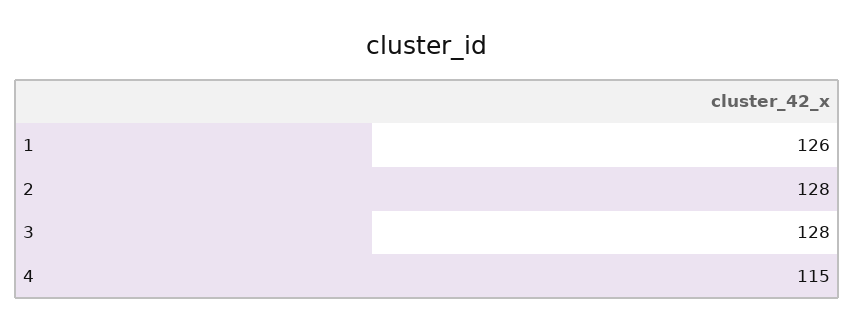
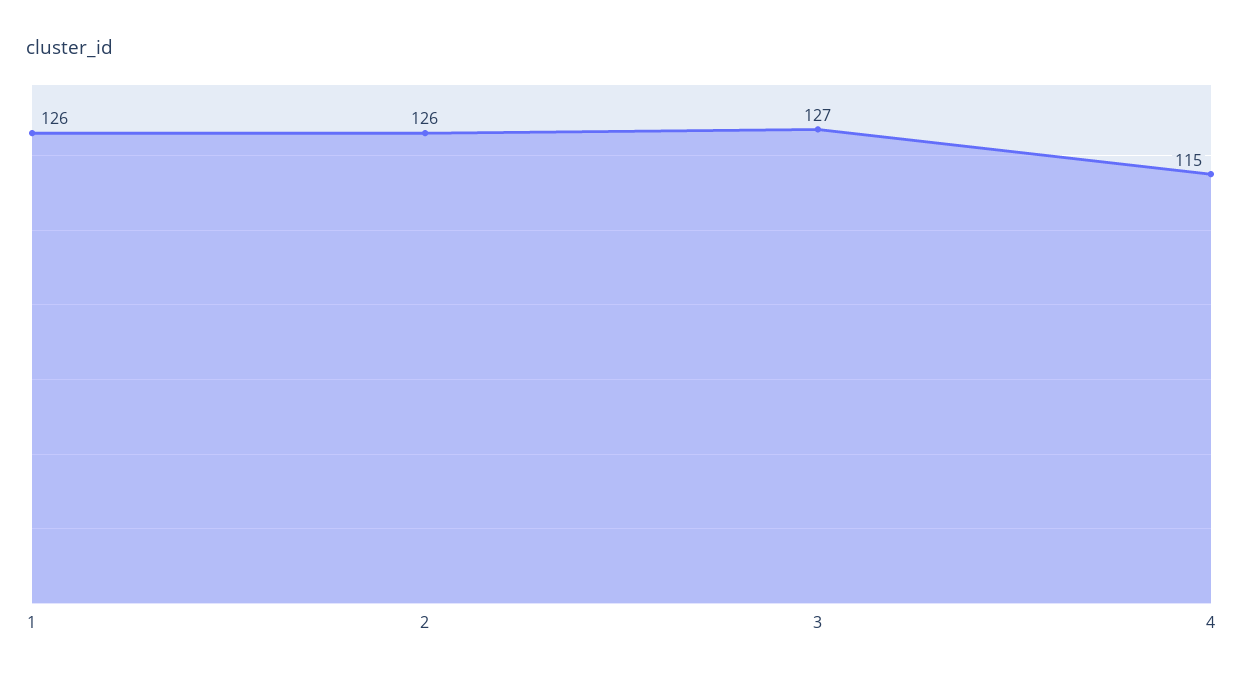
  {
    "1": 126,
-   "2": 128,
+   "2": 126,
-   "3": 128,
+   "3": 127,
    "4": 115
  }

